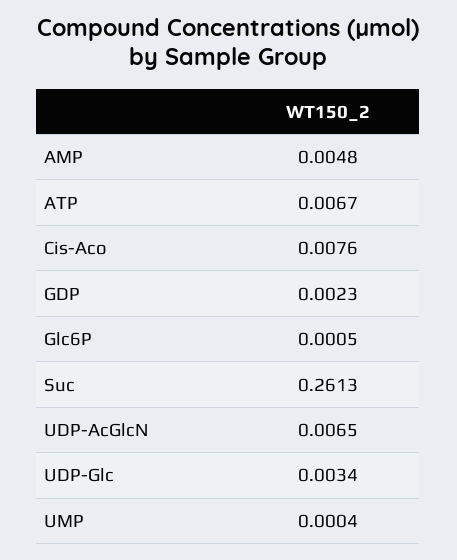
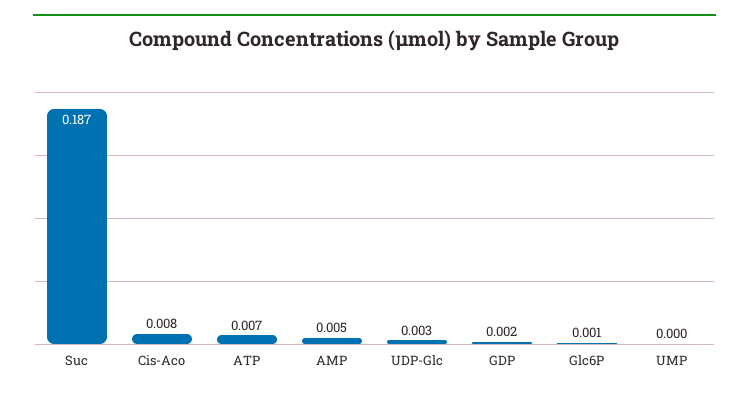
  {
    "AMP": 0.0048,
    "ATP": 0.0067,
    "Cis-Aco": 0.0076,
    "GDP": 0.0023,
    "Glc6P": 0.0005,
-   "Suc": 0.2613,
+   "Suc": 0.187,
-   "UDP-AcGlcN": 0.0065,
    "UDP-Glc": 0.0034,
    "UMP": 0.0004
  }

